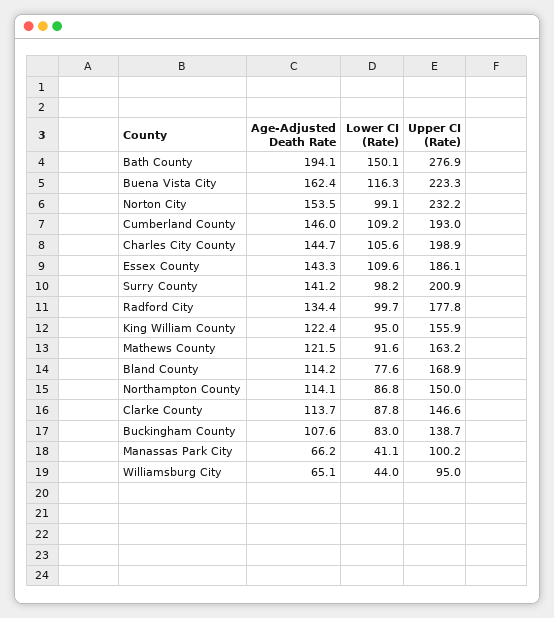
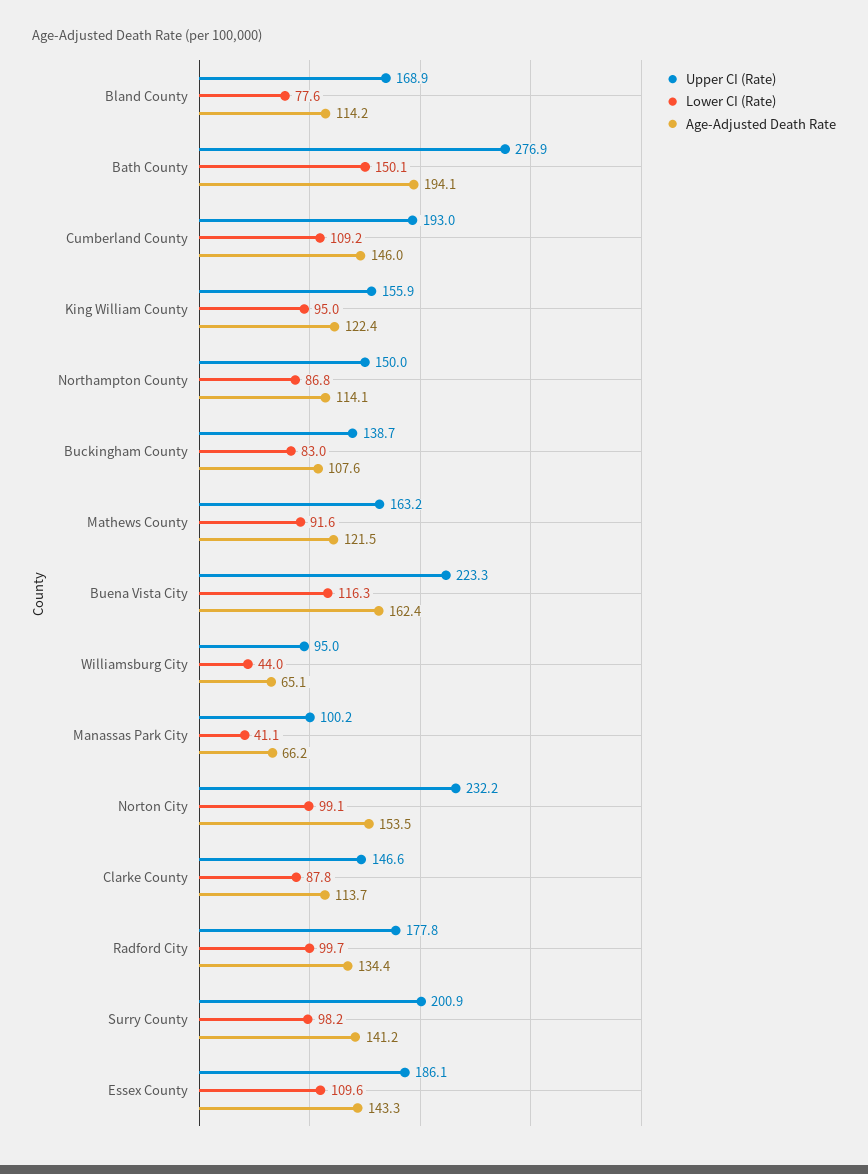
  {
    "Age-Adjusted Death Rate": {
      "Bath County": 194.1,
      "Buena Vista City": 162.4,
      "Norton City": 153.5,
      "Cumberland County": 146,
-     "Charles City County": 144.7,
      "Essex County": 143.3,
      "Surry County": 141.2,
      "Radford City": 134.4,
      "King William County": 122.4,
      "Mathews County": 121.5,
      "Bland County": 114.2,
      "Northampton County": 114.1,
      "Clarke County": 113.7,
      "Buckingham County": 107.6,
      "Manassas Park City": 66.2,
      "Williamsburg City": 65.1
    },
    "Lower CI (Rate)": {
      "Bath County": 150.1,
      "Buena Vista City": 116.3,
      "Norton City": 99.1,
      "Cumberland County": 109.2,
-     "Charles City County": 105.6,
      "Essex County": 109.6,
      "Surry County": 98.2,
      "Radford City": 99.7,
      "King William County": 95,
      "Mathews County": 91.6,
      "Bland County": 77.6,
      "Northampton County": 86.8,
      "Clarke County": 87.8,
      "Buckingham County": 83,
      "Manassas Park City": 41.1,
      "Williamsburg City": 44
    },
    "Upper CI (Rate)": {
      "Bath County": 276.9,
      "Buena Vista City": 223.3,
      "Norton City": 232.2,
      "Cumberland County": 193,
-     "Charles City County": 198.9,
      "Essex County": 186.1,
      "Surry County": 200.9,
      "Radford City": 177.8,
      "King William County": 155.9,
      "Mathews County": 163.2,
      "Bland County": 168.9,
      "Northampton County": 150,
      "Clarke County": 146.6,
      "Buckingham County": 138.7,
      "Manassas Park City": 100.2,
      "Williamsburg City": 95
    }
  }

